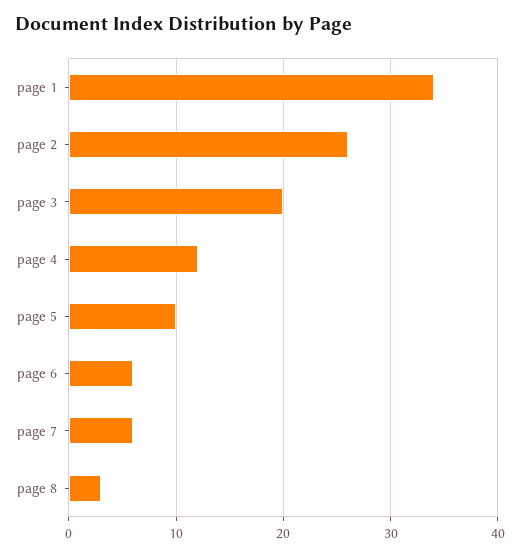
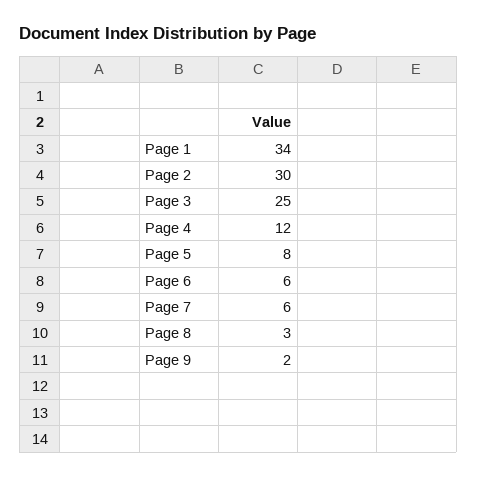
  {
    "page 1": 34,
-   "page 2": 26,
+   "page 2": 30,
-   "page 3": 20,
+   "page 3": 25,
    "page 4": 12,
-   "page 5": 10,
+   "page 5": 8,
    "page 6": 6,
    "page 7": 6,
-   "page 8": 3
+   "page 8": 3,
+   "Page 9": 2
  }

